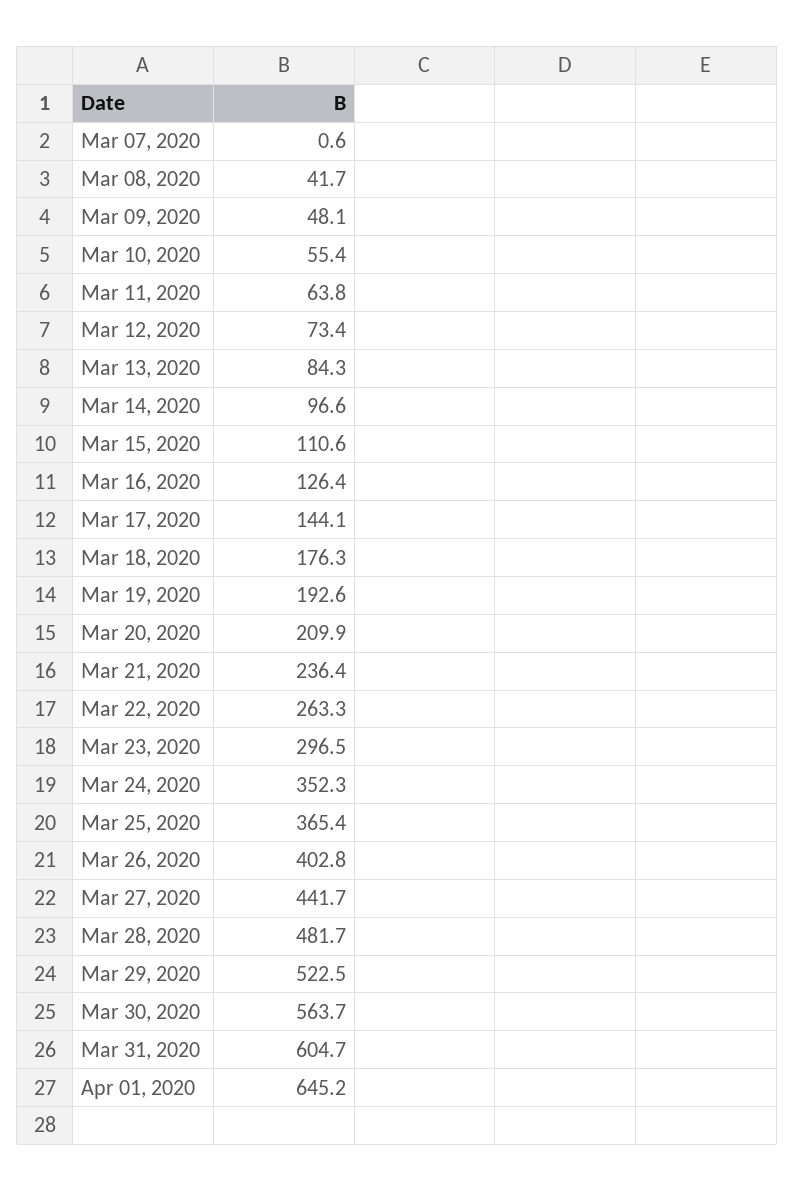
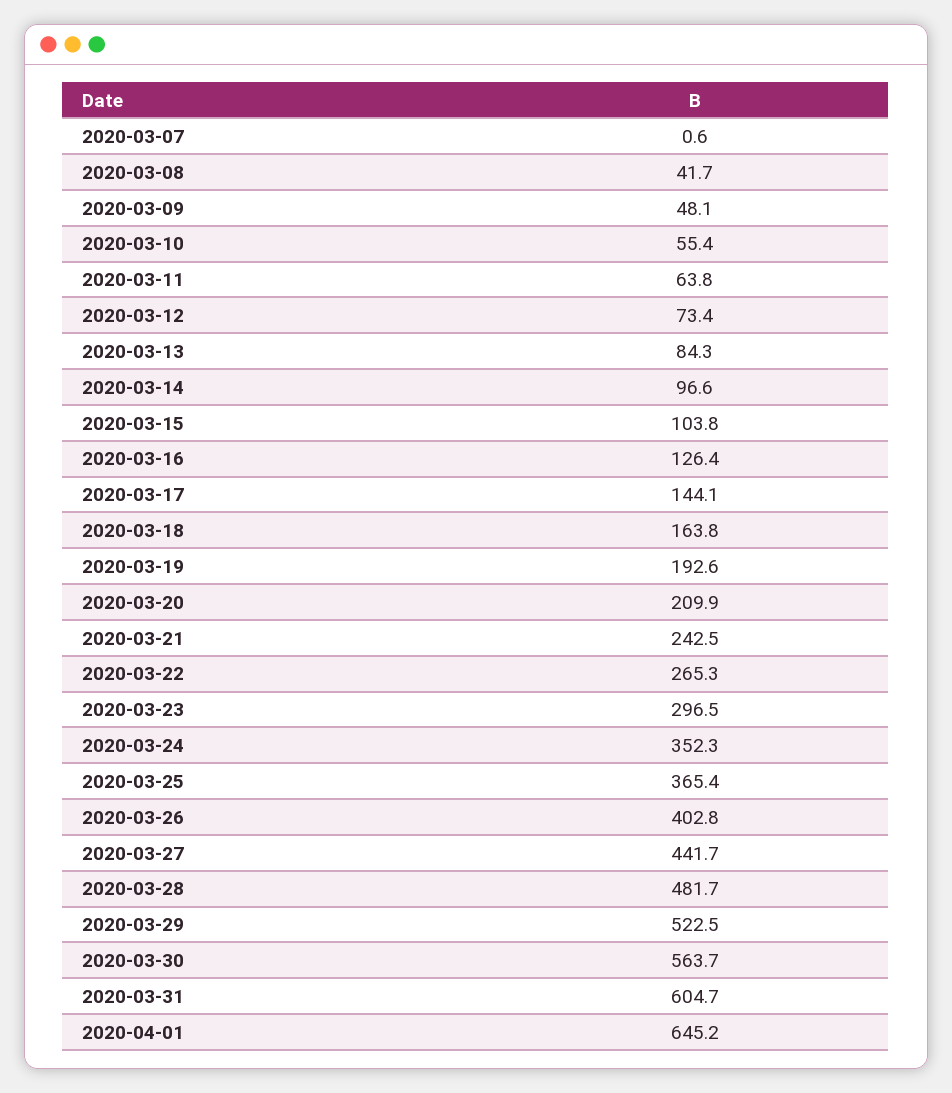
  {
    "Mar 07, 2020": 0.6,
    "Mar 08, 2020": 41.7,
    "Mar 09, 2020": 48.1,
    "Mar 10, 2020": 55.4,
    "Mar 11, 2020": 63.8,
    "Mar 12, 2020": 73.4,
    "Mar 13, 2020": 84.3,
    "Mar 14, 2020": 96.6,
-   "Mar 15, 2020": 110.6,
+   "Mar 15, 2020": 103.8,
    "Mar 16, 2020": 126.4,
    "Mar 17, 2020": 144.1,
-   "Mar 18, 2020": 176.3,
+   "Mar 18, 2020": 163.8,
    "Mar 19, 2020": 192.6,
    "Mar 20, 2020": 209.9,
-   "Mar 21, 2020": 236.4,
+   "Mar 21, 2020": 242.5,
-   "Mar 22, 2020": 263.3,
+   "Mar 22, 2020": 265.3,
    "Mar 23, 2020": 296.5,
    "Mar 24, 2020": 352.3,
    "Mar 25, 2020": 365.4,
    "Mar 26, 2020": 402.8,
    "Mar 27, 2020": 441.7,
    "Mar 28, 2020": 481.7,
    "Mar 29, 2020": 522.5,
    "Mar 30, 2020": 563.7,
    "Mar 31, 2020": 604.7,
    "Apr 01, 2020": 645.2
  }

